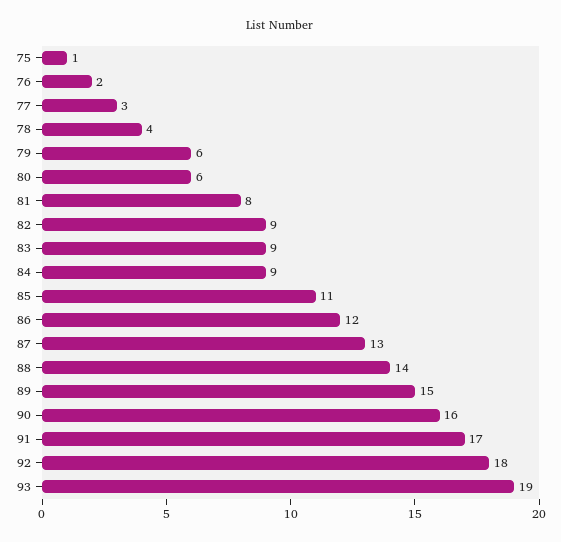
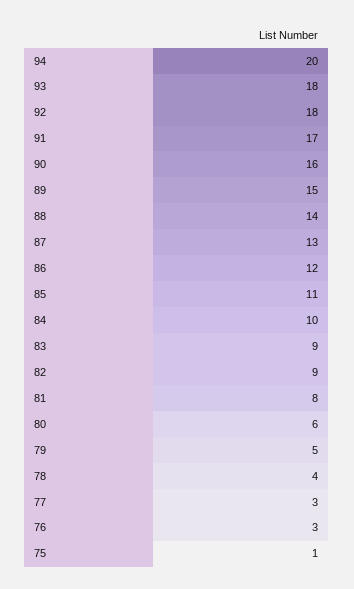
  {
    "75": 1,
-   "76": 2,
+   "76": 3,
    "77": 3,
    "78": 4,
-   "79": 6,
+   "79": 5,
    "80": 6,
    "81": 8,
    "82": 9,
    "83": 9,
-   "84": 9,
+   "84": 10,
    "85": 11,
    "86": 12,
    "87": 13,
    "88": 14,
    "89": 15,
    "90": 16,
    "91": 17,
    "92": 18,
-   "93": 19
+   "93": 18,
+   "94": 20
  }

